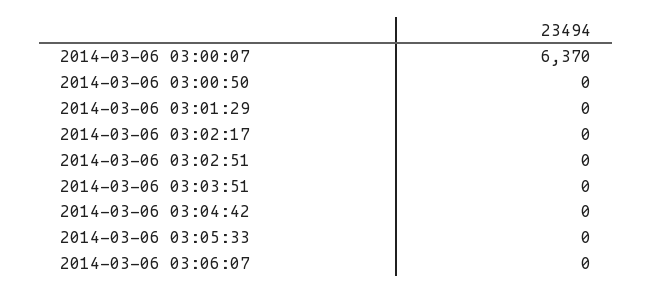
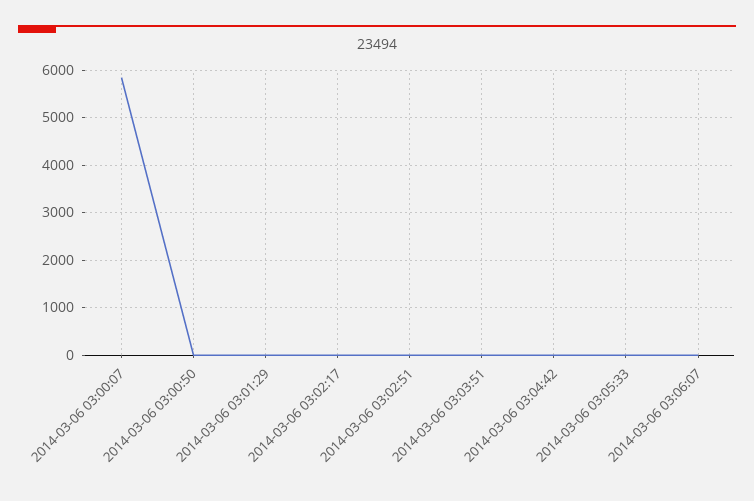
  {
-   "2014-03-06 03:00:07": 6370,
+   "2014-03-06 03:00:07": 5800,
    "2014-03-06 03:00:50": 0,
    "2014-03-06 03:01:29": 0,
    "2014-03-06 03:02:17": 0,
    "2014-03-06 03:02:51": 0,
    "2014-03-06 03:03:51": 0,
    "2014-03-06 03:04:42": 0,
    "2014-03-06 03:05:33": 0,
    "2014-03-06 03:06:07": 0
  }

